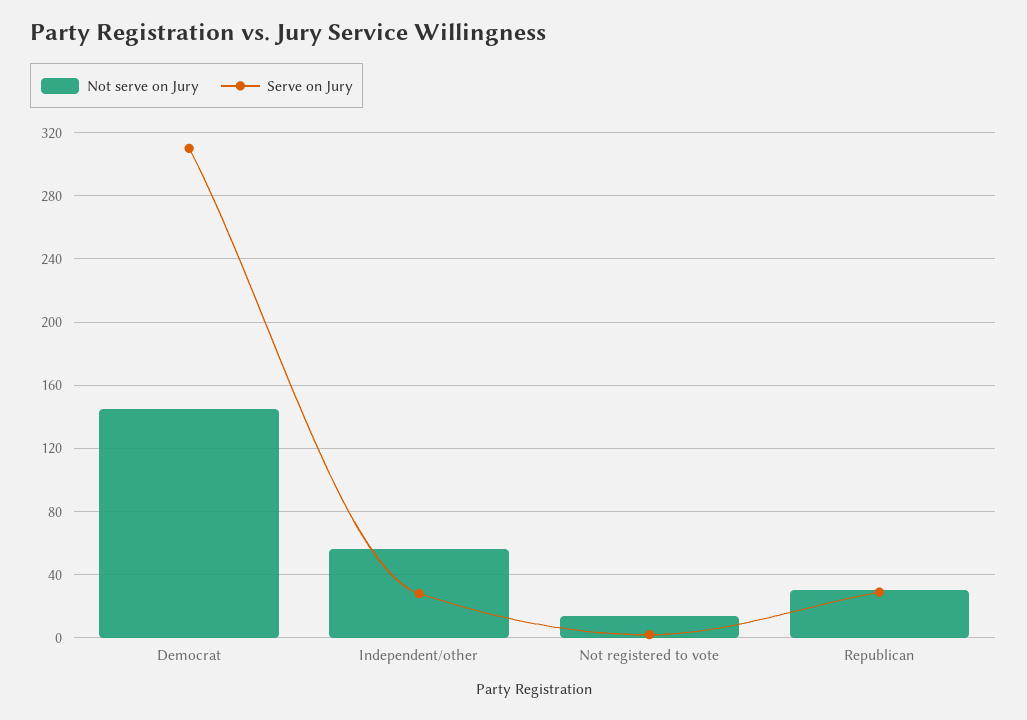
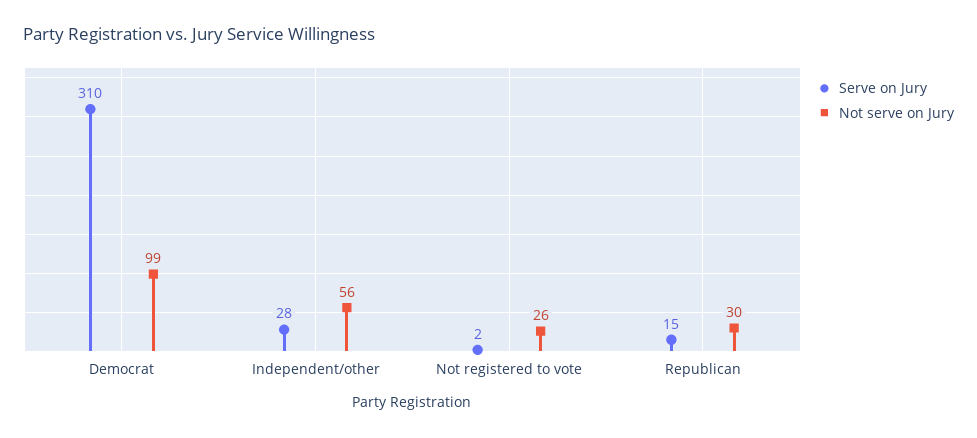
  {
    "Not serve on Jury": {
-     "Democrat": 145,
+     "Democrat": 99,
      "Independent/other": 56,
-     "Not registered to vote": 15,
+     "Not registered to vote": 26,
      "Republican": 30
    },
    "Serve on Jury": {
      "Democrat": 310,
      "Independent/other": 28,
      "Not registered to vote": 2,
-     "Republican": 30
+     "Republican": 15
    }
  }

